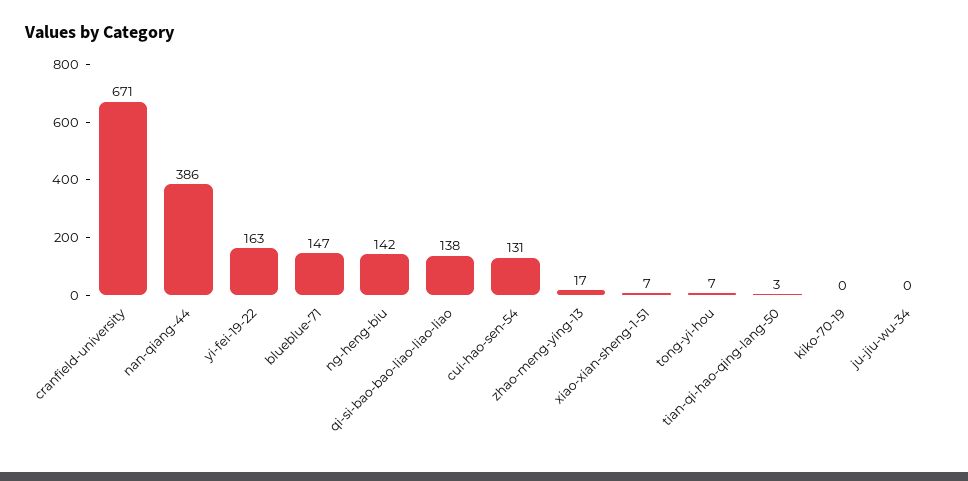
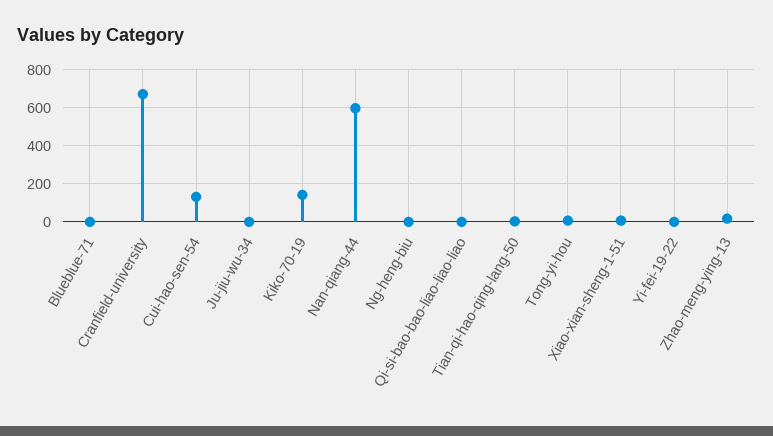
  {
    "cranfield-university": 671,
-   "nan-qiang-44": 386,
+   "nan-qiang-44": 600,
-   "yi-fei-19-22": 163,
+   "yi-fei-19-22": 0,
-   "blueblue-71": 147,
+   "blueblue-71": 0,
-   "ng-heng-biu": 142,
+   "ng-heng-biu": 0,
-   "qi-si-bao-bao-liao-liao-liao": 138,
+   "qi-si-bao-bao-liao-liao-liao": 0,
    "cui-hao-sen-54": 131,
    "zhao-meng-ying-13": 17,
    "xiao-xian-sheng-1-51": 7,
    "tong-yi-hou": 7,
    "tian-qi-hao-qing-lang-50": 3,
-   "kiko-70-19": 0,
+   "kiko-70-19": 150,
    "ju-jiu-wu-34": 0
  }

